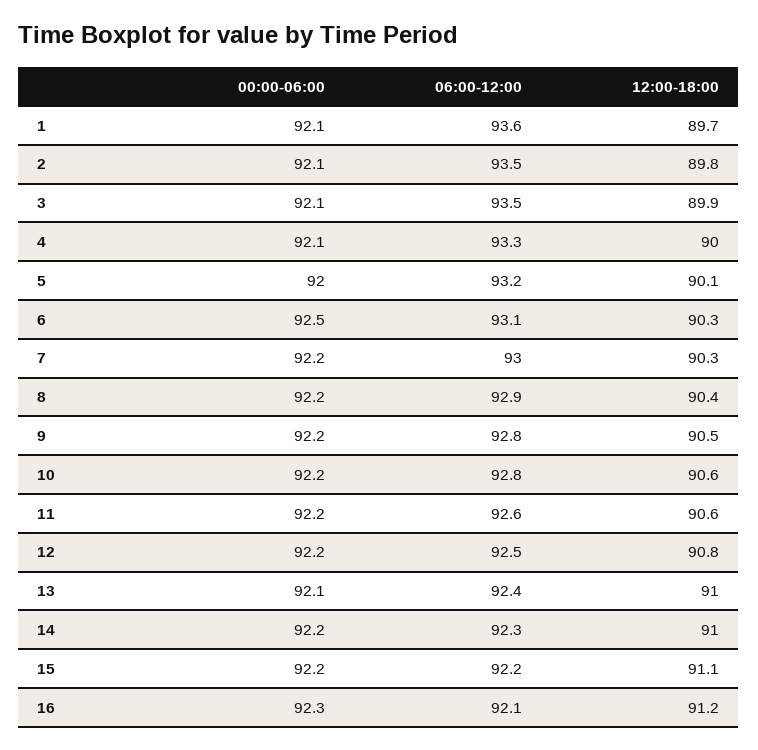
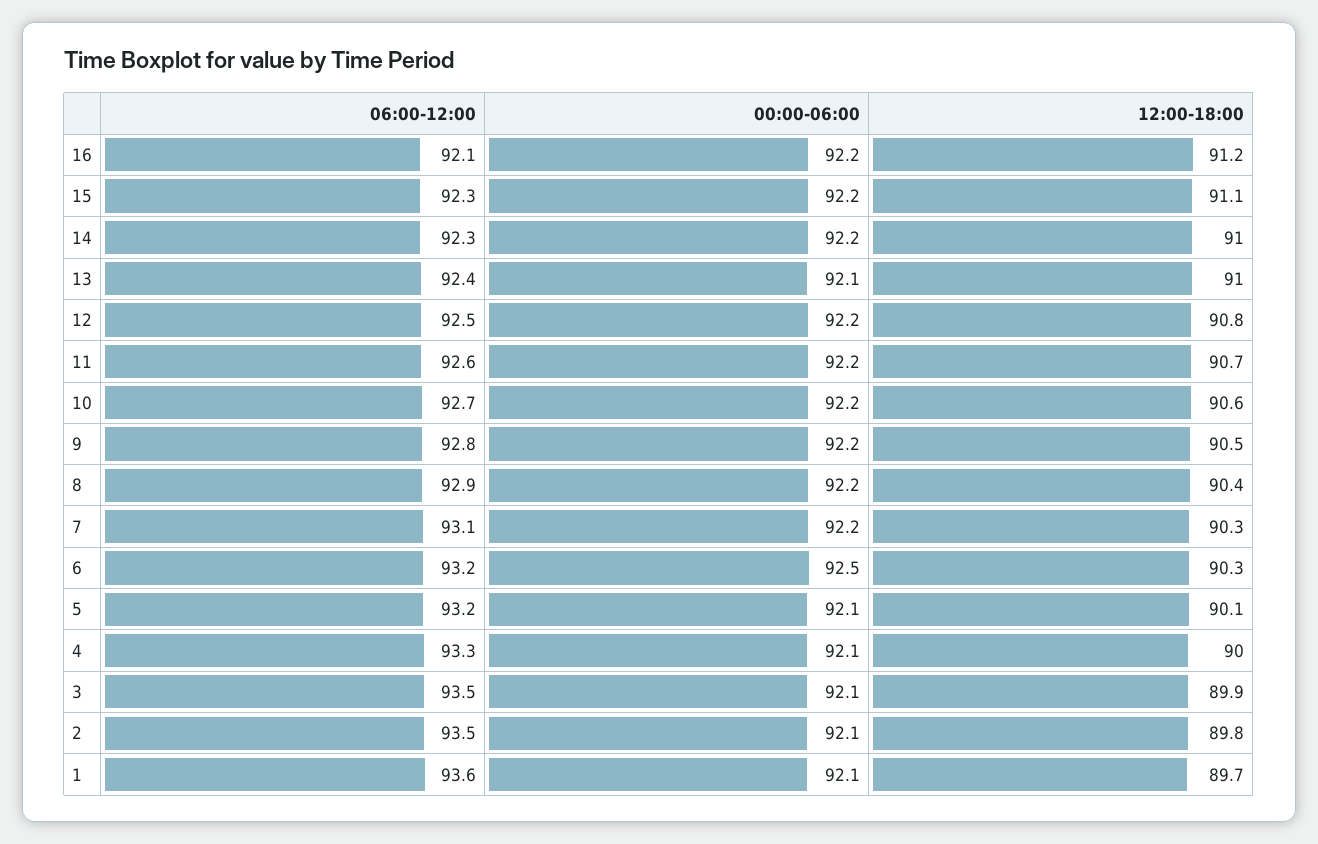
  {
    "00:00-06:00": {
      "1": 92.1,
      "2": 92.1,
      "3": 92.1,
      "4": 92.1,
-     "5": 92,
+     "5": 92.1,
      "6": 92.5,
      "7": 92.2,
      "8": 92.2,
      "9": 92.2,
      "10": 92.2,
      "11": 92.2,
      "12": 92.2,
      "13": 92.1,
      "14": 92.2,
      "15": 92.2,
-     "16": 92.3
+     "16": 92.2
    },
    "06:00-12:00": {
      "1": 93.6,
      "2": 93.5,
      "3": 93.5,
      "4": 93.3,
      "5": 93.2,
-     "6": 93.1,
+     "6": 93.2,
-     "7": 93,
+     "7": 93.1,
      "8": 92.9,
      "9": 92.8,
-     "10": 92.8,
+     "10": 92.7,
      "11": 92.6,
      "12": 92.5,
      "13": 92.4,
      "14": 92.3,
-     "15": 92.2,
+     "15": 92.3,
      "16": 92.1
    },
    "12:00-18:00": {
      "1": 89.7,
      "2": 89.8,
      "3": 89.9,
      "4": 90,
      "5": 90.1,
      "6": 90.3,
      "7": 90.3,
      "8": 90.4,
      "9": 90.5,
      "10": 90.6,
-     "11": 90.6,
+     "11": 90.7,
      "12": 90.8,
      "13": 91,
      "14": 91,
      "15": 91.1,
      "16": 91.2
    }
  }

